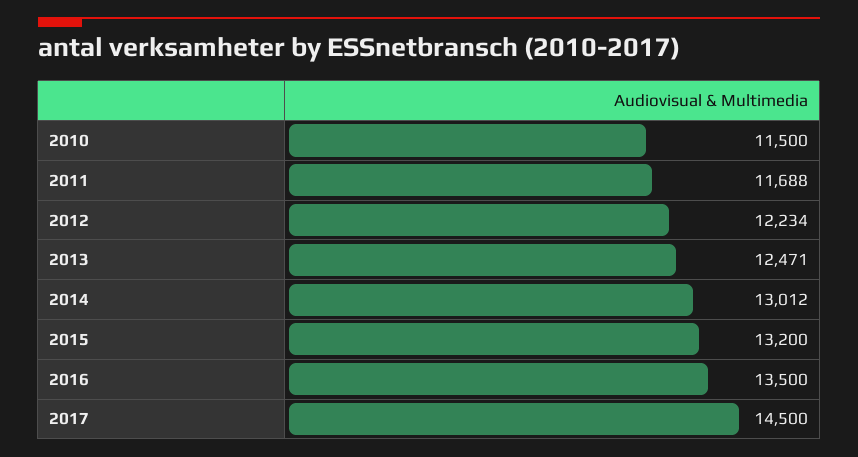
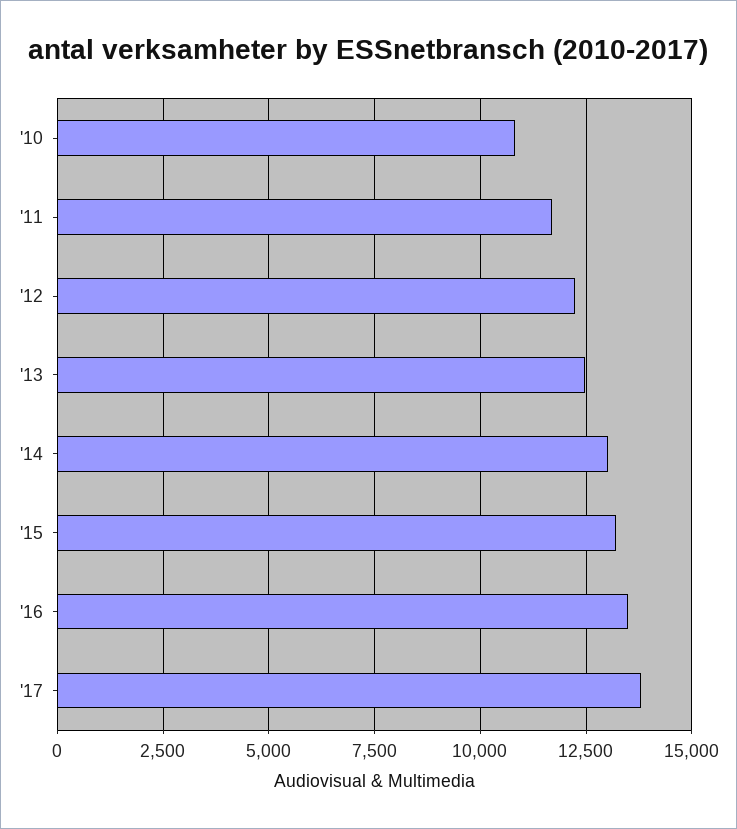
  {
-   "2010": 11500,
+   "2010": 10750,
    "2011": 11688,
    "2012": 12234,
    "2013": 12471,
    "2014": 13012,
    "2015": 13200,
    "2016": 13500,
-   "2017": 14500
+   "2017": 13750
  }

